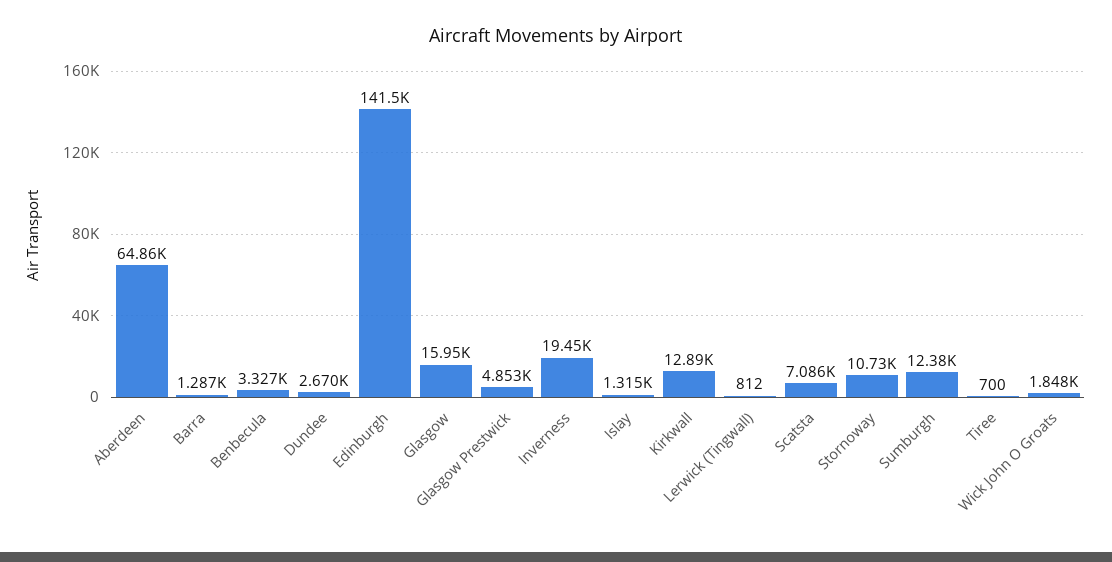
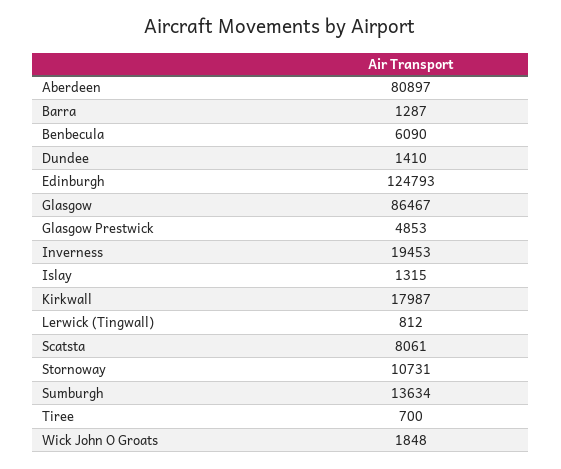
  {
-   "Aberdeen": 64860,
+   "Aberdeen": 80897,
    "Barra": 1287,
-   "Benbecula": 3327,
+   "Benbecula": 6090,
-   "Dundee": 2670,
+   "Dundee": 1410,
-   "Edinburgh": 141500,
+   "Edinburgh": 124793,
-   "Glasgow": 15950,
+   "Glasgow": 86467,
    "Glasgow Prestwick": 4853,
    "Inverness": 19453,
    "Islay": 1315,
-   "Kirkwall": 12890,
+   "Kirkwall": 17987,
    "Lerwick (Tingwall)": 812,
-   "Scatsta": 7086,
+   "Scatsta": 8061,
    "Stornoway": 10731,
-   "Sumburgh": 12380,
+   "Sumburgh": 13634,
    "Tiree": 700,
    "Wick John O Groats": 1848
  }

